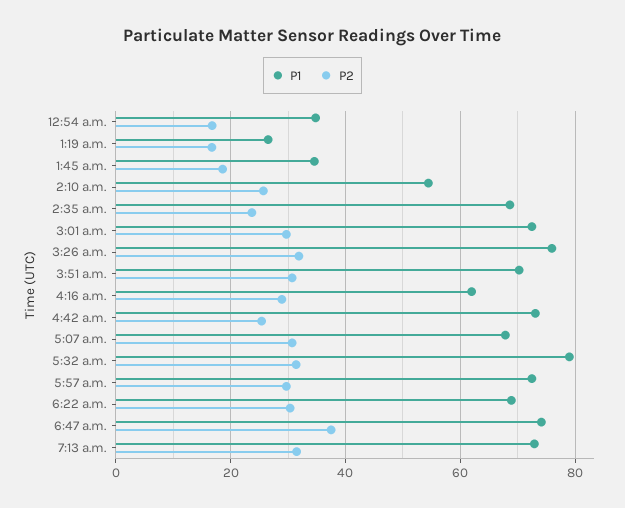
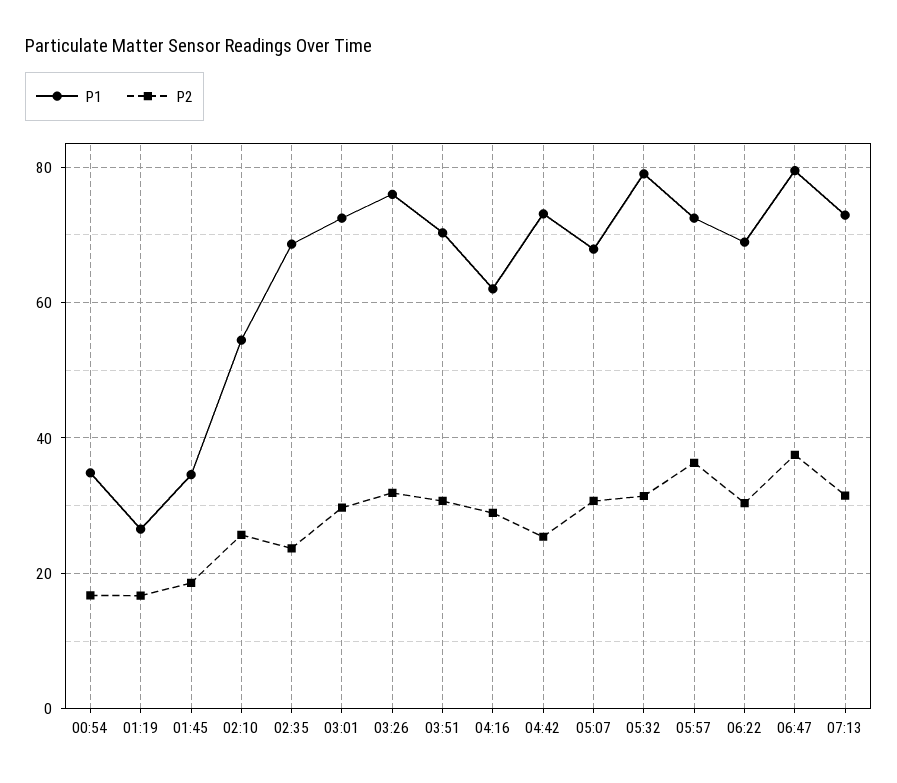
  {
    "P1": {
      "12:54 a.m.": 34,
      "1:19 a.m.": 26,
      "1:45 a.m.": 34,
      "2:10 a.m.": 54,
      "2:35 a.m.": 68,
      "3:01 a.m.": 72,
      "3:26 a.m.": 76,
      "3:51 a.m.": 70,
      "4:16 a.m.": 62,
      "4:42 a.m.": 74,
      "5:07 a.m.": 68,
      "5:32 a.m.": 80,
      "5:57 a.m.": 72,
      "6:22 a.m.": 68,
-     "6:47 a.m.": 74,
+     "6:47 a.m.": 80,
      "7:13 a.m.": 72
    },
    "P2": {
      "12:54 a.m.": 16,
      "1:19 a.m.": 16,
      "1:45 a.m.": 18,
      "2:10 a.m.": 26,
      "2:35 a.m.": 24,
      "3:01 a.m.": 30,
      "3:26 a.m.": 32,
      "3:51 a.m.": 30,
      "4:16 a.m.": 28,
      "4:42 a.m.": 26,
      "5:07 a.m.": 30,
      "5:32 a.m.": 32,
-     "5:57 a.m.": 30,
+     "5:57 a.m.": 36,
      "6:22 a.m.": 30,
      "6:47 a.m.": 38,
      "7:13 a.m.": 32
    }
  }

